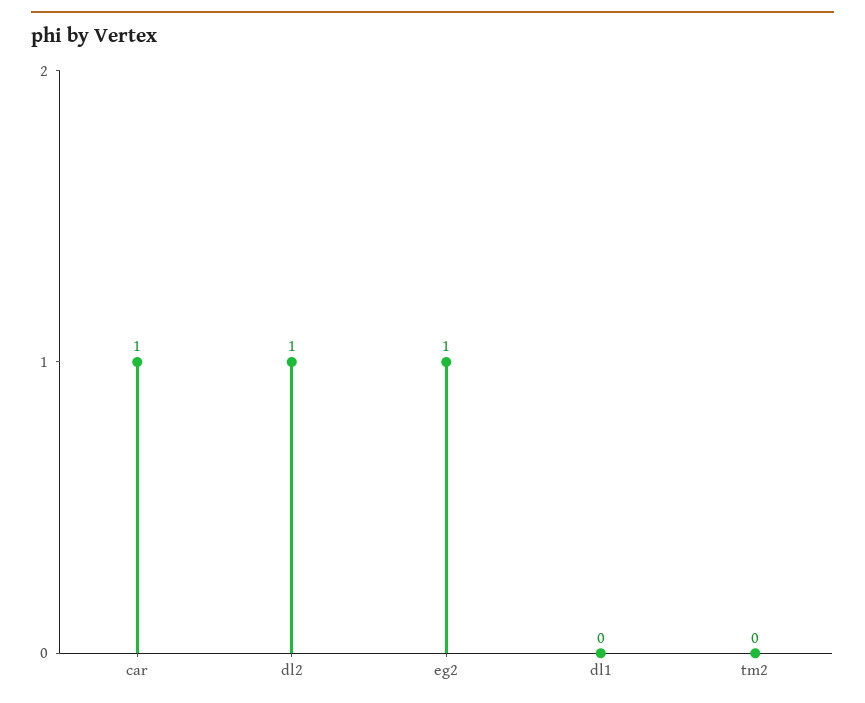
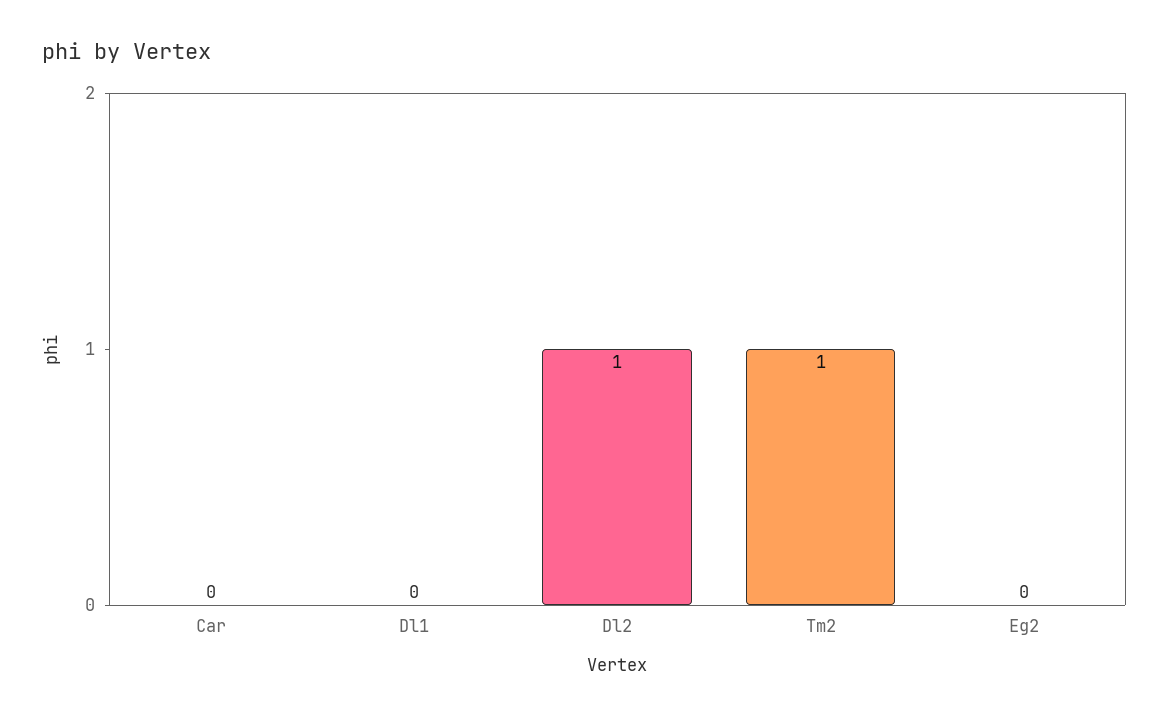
  {
-   "car": 1,
+   "car": 0,
    "dl2": 1,
-   "eg2": 1,
+   "eg2": 0,
    "dl1": 0,
-   "tm2": 0
+   "tm2": 1
  }

